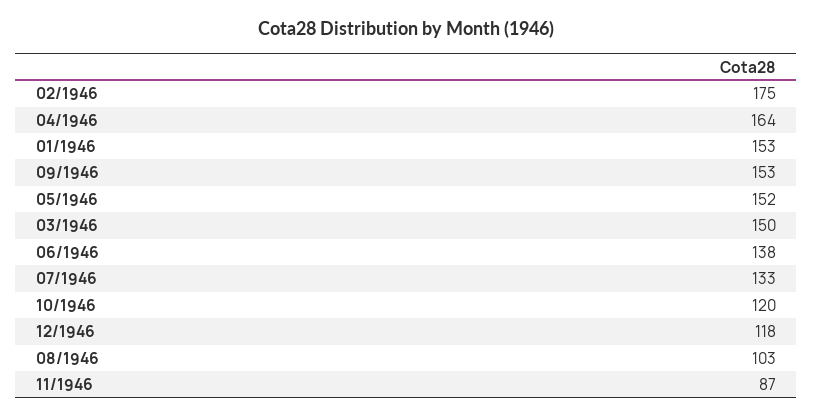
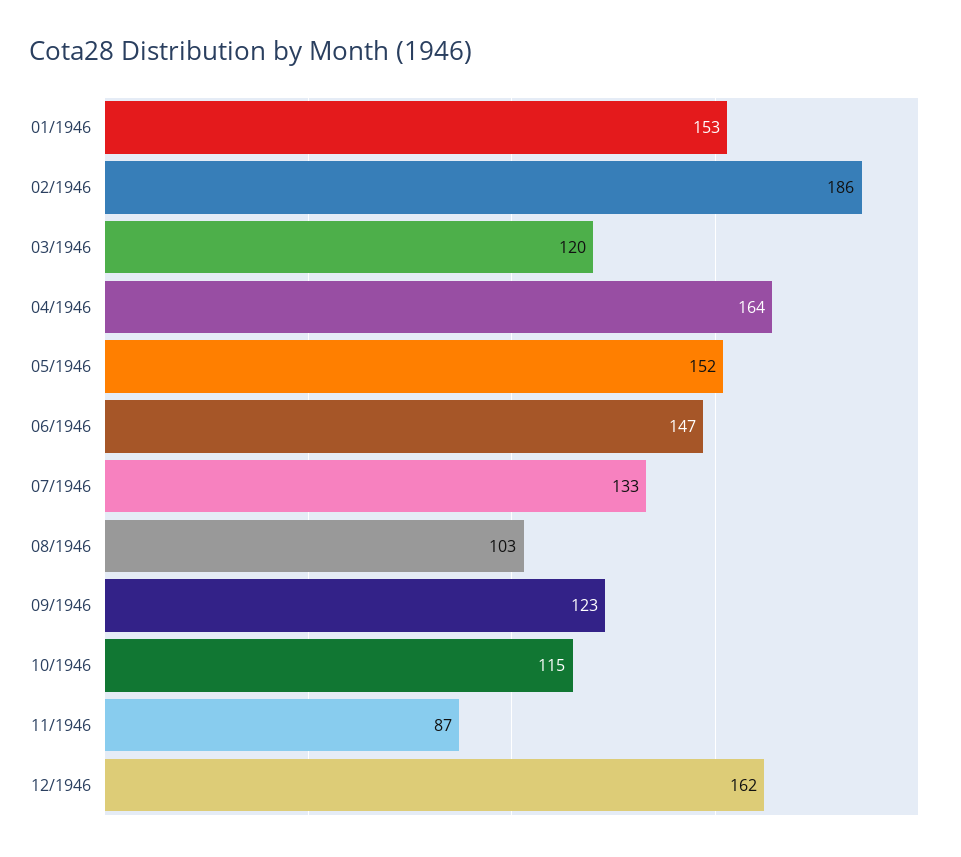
  {
-   "02/1946": 175,
+   "02/1946": 186,
    "04/1946": 164,
    "01/1946": 153,
-   "09/1946": 153,
+   "09/1946": 123,
    "05/1946": 152,
-   "03/1946": 150,
+   "03/1946": 120,
-   "06/1946": 138,
+   "06/1946": 147,
    "07/1946": 133,
-   "10/1946": 120,
+   "10/1946": 115,
-   "12/1946": 118,
+   "12/1946": 162,
    "08/1946": 103,
    "11/1946": 87
  }

